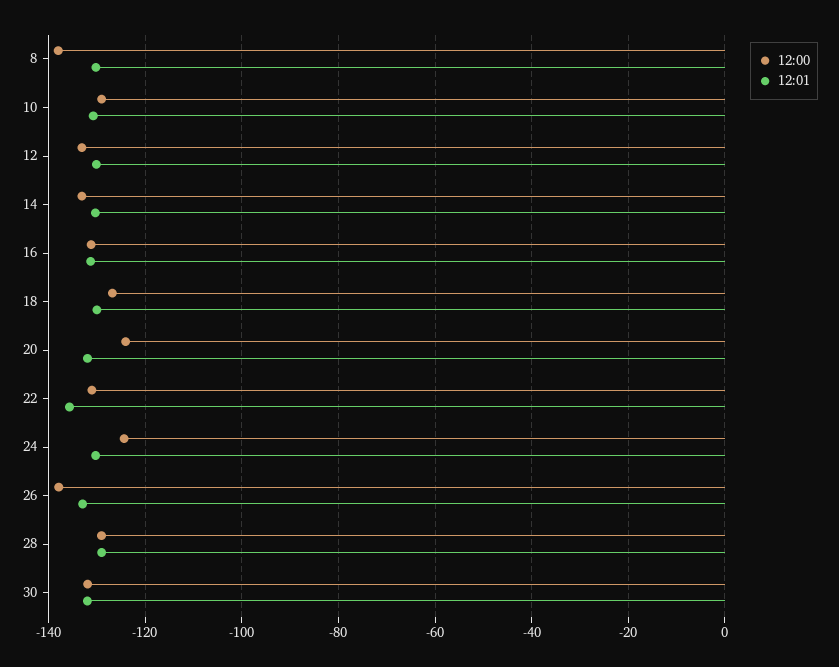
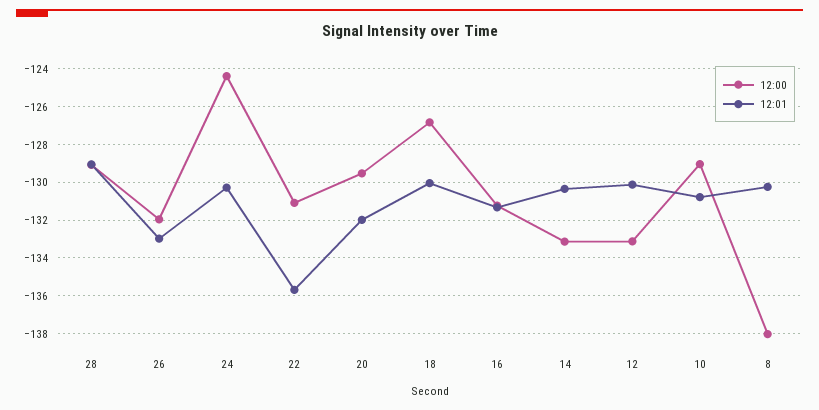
  {
    "12:00": {
      "8": -138,
      "10": -129,
      "12": -133,
      "14": -133,
      "16": -131,
      "18": -127,
-     "20": -124,
+     "20": -129.5,
      "22": -131,
      "24": -124.5,
-     "26": -138,
+     "26": -132,
-     "28": -129,
+     "28": -129
-     "30": -132
    },
    "12:01": {
      "8": -130,
      "10": -131,
      "12": -130,
      "14": -130.5,
      "16": -131.5,
      "18": -130,
      "20": -132,
      "22": -135.5,
      "24": -130.5,
      "26": -133,
-     "28": -129,
+     "28": -129
-     "30": -132
    }
  }

